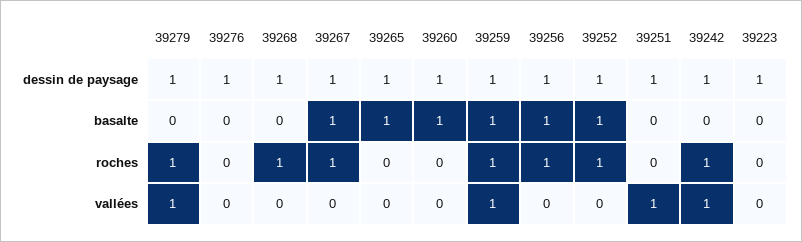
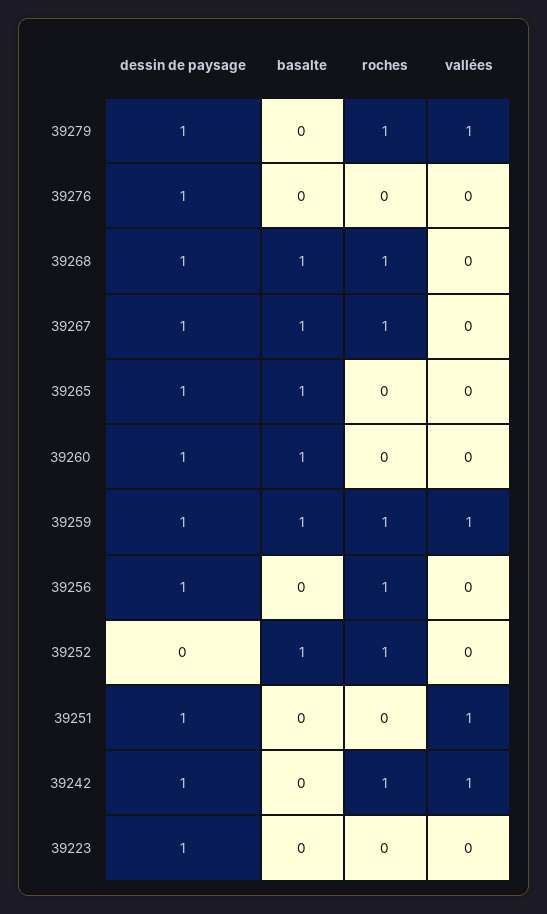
  {
    "39279": {
      "dessin de paysage": 1,
      "basalte": 0,
      "roches": 1,
      "vallées": 1
    },
    "39276": {
      "dessin de paysage": 1,
      "basalte": 0,
      "roches": 0,
      "vallées": 0
    },
    "39268": {
      "dessin de paysage": 1,
-     "basalte": 0,
+     "basalte": 1,
      "roches": 1,
      "vallées": 0
    },
    "39267": {
      "dessin de paysage": 1,
      "basalte": 1,
      "roches": 1,
      "vallées": 0
    },
    "39265": {
      "dessin de paysage": 1,
      "basalte": 1,
      "roches": 0,
      "vallées": 0
    },
    "39260": {
      "dessin de paysage": 1,
      "basalte": 1,
      "roches": 0,
      "vallées": 0
    },
    "39259": {
      "dessin de paysage": 1,
      "basalte": 1,
      "roches": 1,
      "vallées": 1
    },
    "39256": {
      "dessin de paysage": 1,
-     "basalte": 1,
+     "basalte": 0,
      "roches": 1,
      "vallées": 0
    },
    "39252": {
-     "dessin de paysage": 1,
+     "dessin de paysage": 0,
      "basalte": 1,
      "roches": 1,
      "vallées": 0
    },
    "39251": {
      "dessin de paysage": 1,
      "basalte": 0,
      "roches": 0,
      "vallées": 1
    },
    "39242": {
      "dessin de paysage": 1,
      "basalte": 0,
      "roches": 1,
      "vallées": 1
    },
    "39223": {
      "dessin de paysage": 1,
      "basalte": 0,
      "roches": 0,
      "vallées": 0
    }
  }

